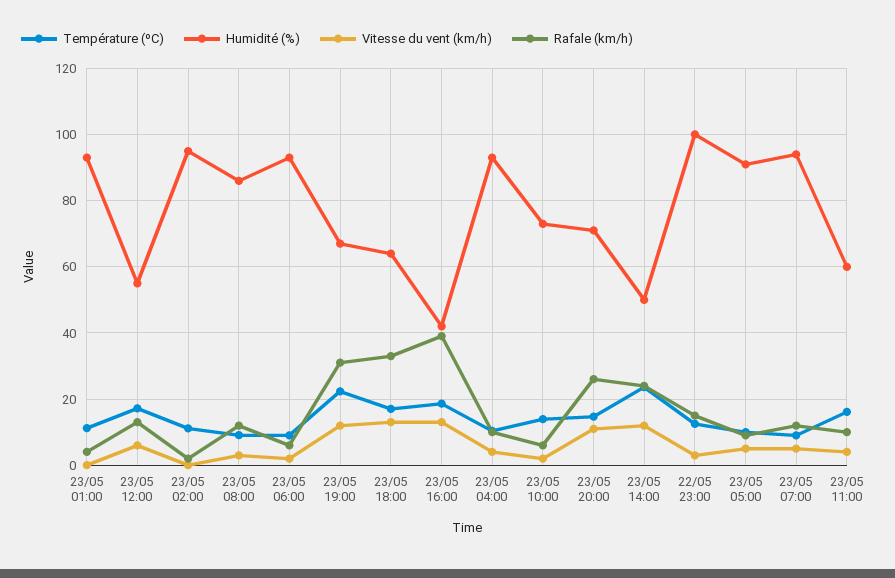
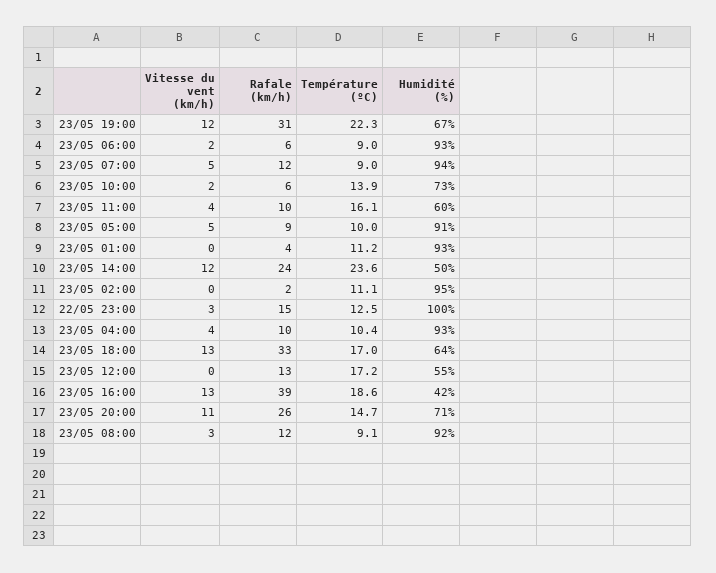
  {
    "Température (ºC)": {
      "23/05 01:00": 11.2,
      "23/05 12:00": 17.2,
      "23/05 02:00": 11.1,
      "23/05 08:00": 9.1,
      "23/05 06:00": 9,
      "23/05 19:00": 22.3,
      "23/05 18:00": 17,
      "23/05 16:00": 18.6,
      "23/05 04:00": 10.4,
      "23/05 10:00": 13.9,
      "23/05 20:00": 14.7,
      "23/05 14:00": 23.6,
      "22/05 23:00": 12.5,
      "23/05 05:00": 10,
      "23/05 07:00": 9,
      "23/05 11:00": 16.1
    },
    "Humidité (%)": {
      "23/05 01:00": 93,
      "23/05 12:00": 55,
      "23/05 02:00": 95,
-     "23/05 08:00": 86,
+     "23/05 08:00": 92,
      "23/05 06:00": 93,
      "23/05 19:00": 67,
      "23/05 18:00": 64,
      "23/05 16:00": 42,
      "23/05 04:00": 93,
      "23/05 10:00": 73,
      "23/05 20:00": 71,
      "23/05 14:00": 50,
      "22/05 23:00": 100,
      "23/05 05:00": 91,
      "23/05 07:00": 94,
      "23/05 11:00": 60
    },
    "Vitesse du vent (km/h)": {
      "23/05 01:00": 0,
-     "23/05 12:00": 6,
+     "23/05 12:00": 0,
      "23/05 02:00": 0,
      "23/05 08:00": 3,
      "23/05 06:00": 2,
      "23/05 19:00": 12,
      "23/05 18:00": 13,
      "23/05 16:00": 13,
      "23/05 04:00": 4,
      "23/05 10:00": 2,
      "23/05 20:00": 11,
      "23/05 14:00": 12,
      "22/05 23:00": 3,
      "23/05 05:00": 5,
      "23/05 07:00": 5,
      "23/05 11:00": 4
    },
    "Rafale (km/h)": {
      "23/05 01:00": 4,
      "23/05 12:00": 13,
      "23/05 02:00": 2,
      "23/05 08:00": 12,
      "23/05 06:00": 6,
      "23/05 19:00": 31,
      "23/05 18:00": 33,
      "23/05 16:00": 39,
      "23/05 04:00": 10,
      "23/05 10:00": 6,
      "23/05 20:00": 26,
      "23/05 14:00": 24,
      "22/05 23:00": 15,
      "23/05 05:00": 9,
      "23/05 07:00": 12,
      "23/05 11:00": 10
    }
  }

